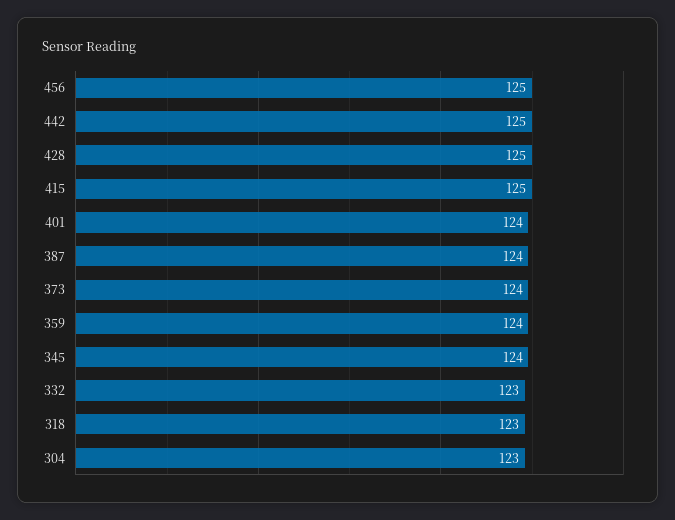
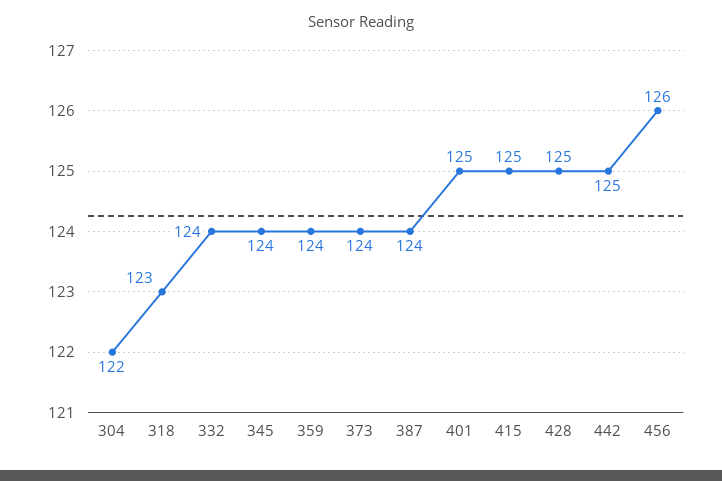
  {
-   "456": 125,
+   "456": 126,
    "442": 125,
    "428": 125,
    "415": 125,
-   "401": 124,
+   "401": 125,
    "387": 124,
    "373": 124,
    "359": 124,
    "345": 124,
-   "332": 123,
+   "332": 124,
    "318": 123,
-   "304": 123
+   "304": 122
  }

